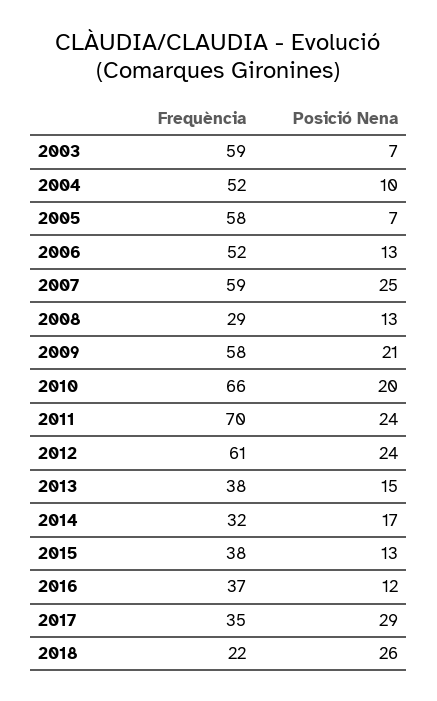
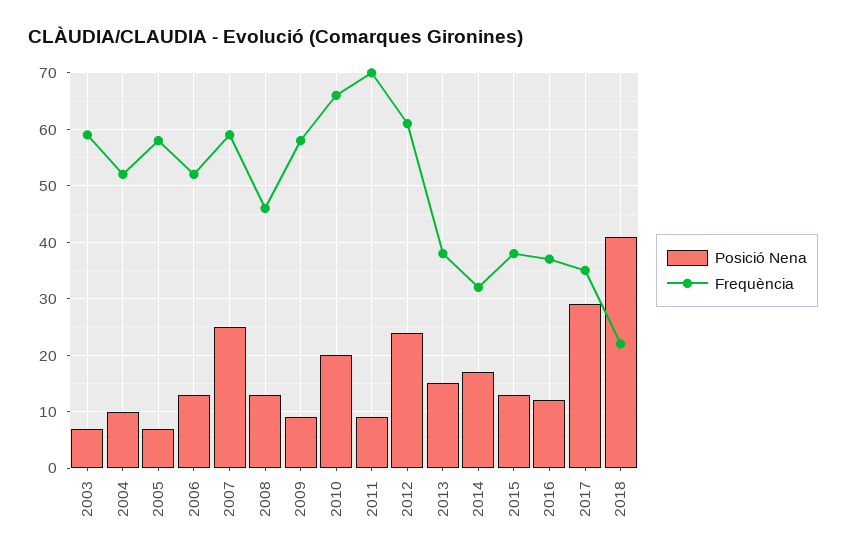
  {
    "Frequència": {
      "2003": 59,
      "2004": 52,
      "2005": 58,
      "2006": 52,
      "2007": 59,
-     "2008": 29,
+     "2008": 45,
      "2009": 58,
      "2010": 66,
      "2011": 70,
      "2012": 61,
      "2013": 38,
      "2014": 32,
      "2015": 38,
      "2016": 37,
      "2017": 35,
      "2018": 22
    },
    "Posició Nena": {
      "2003": 7,
      "2004": 10,
      "2005": 7,
      "2006": 13,
      "2007": 25,
      "2008": 13,
-     "2009": 21,
+     "2009": 10,
      "2010": 20,
-     "2011": 24,
+     "2011": 10,
      "2012": 24,
      "2013": 15,
      "2014": 17,
      "2015": 13,
      "2016": 12,
      "2017": 29,
-     "2018": 26
+     "2018": 40
    }
  }

